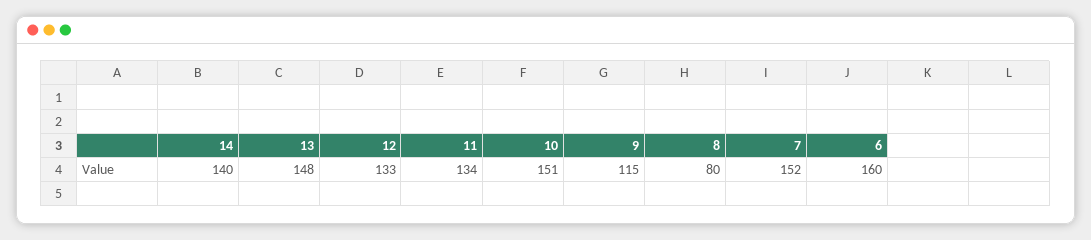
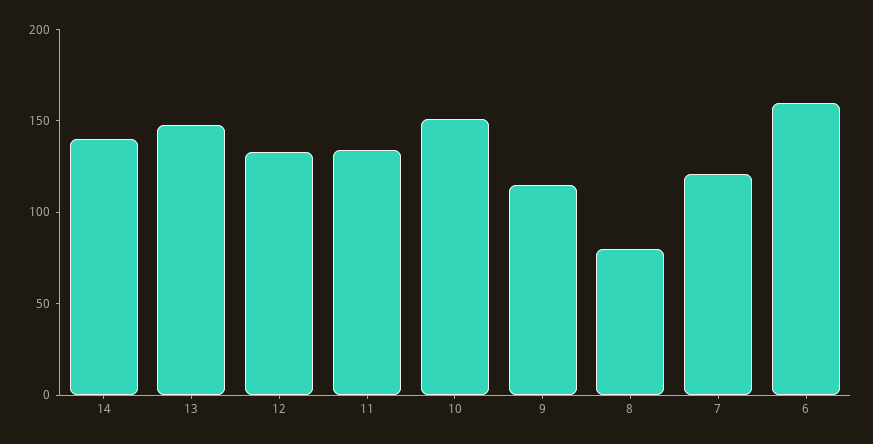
  {
    "14": 140,
    "13": 148,
    "12": 133,
    "11": 134,
    "10": 151,
    "9": 115,
    "8": 80,
-   "7": 152,
+   "7": 120,
    "6": 160
  }

